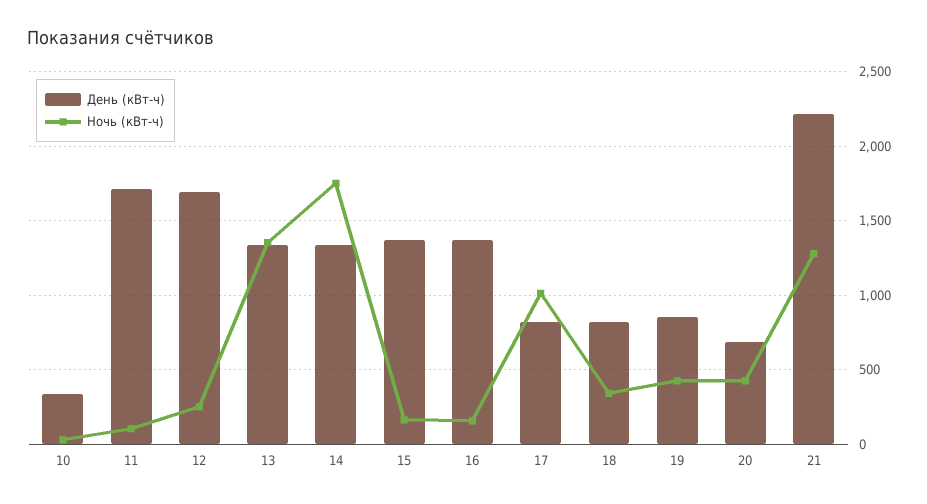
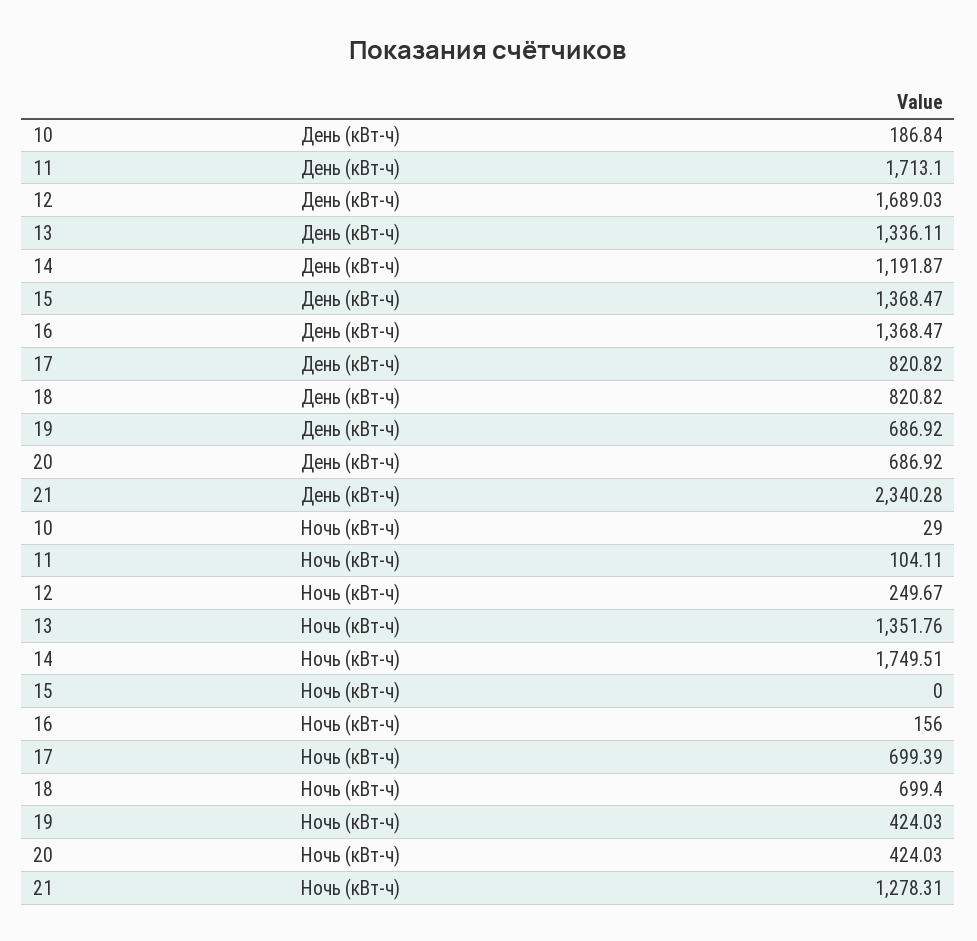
  {
    "День (кВт-ч)": {
-     "10": 350,
+     "10": 186.84,
      "11": 1713.1,
      "12": 1689.03,
      "13": 1336.11,
-     "14": 1350,
+     "14": 1191.87,
      "15": 1368.47,
      "16": 1368.47,
      "17": 820.82,
      "18": 820.82,
-     "19": 850,
+     "19": 686.92,
      "20": 686.92,
-     "21": 2200
+     "21": 2340.28
    },
    "Ночь (кВт-ч)": {
      "10": 29,
      "11": 104.11,
      "12": 249.67,
      "13": 1351.76,
      "14": 1749.51,
-     "15": 150,
+     "15": 0,
      "16": 156,
-     "17": 1000,
+     "17": 699.39,
-     "18": 350,
+     "18": 699.4,
      "19": 424.03,
      "20": 424.03,
      "21": 1278.31
    }
  }

